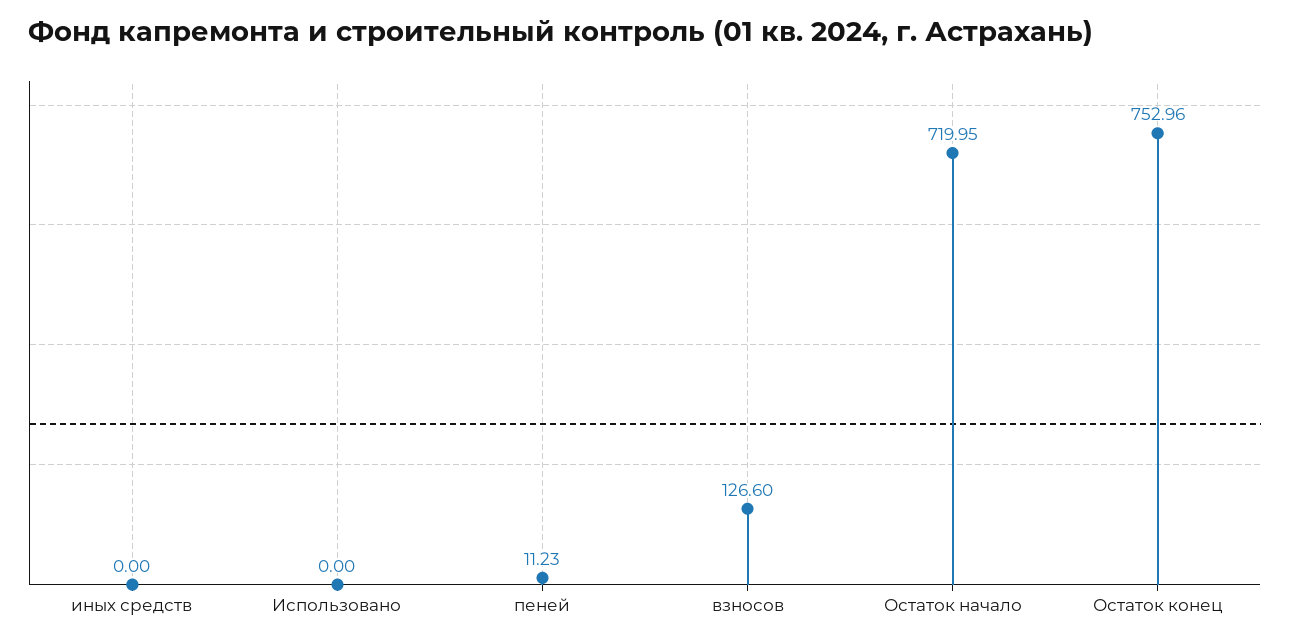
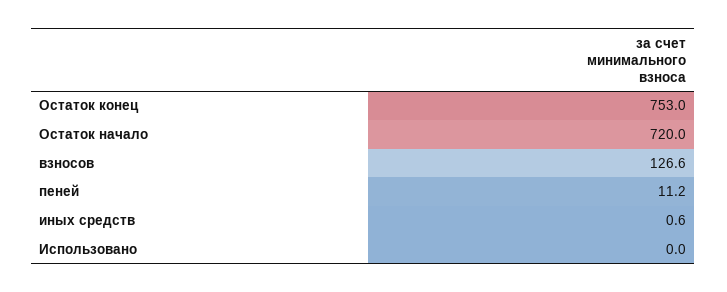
  {
-   "иных средств": 0,
+   "иных средств": 0.6,
    "Использовано": 0,
    "пеней": 11.23,
    "взносов": 126.6,
    "Остаток начало": 719.95,
    "Остаток конец": 752.96
  }

